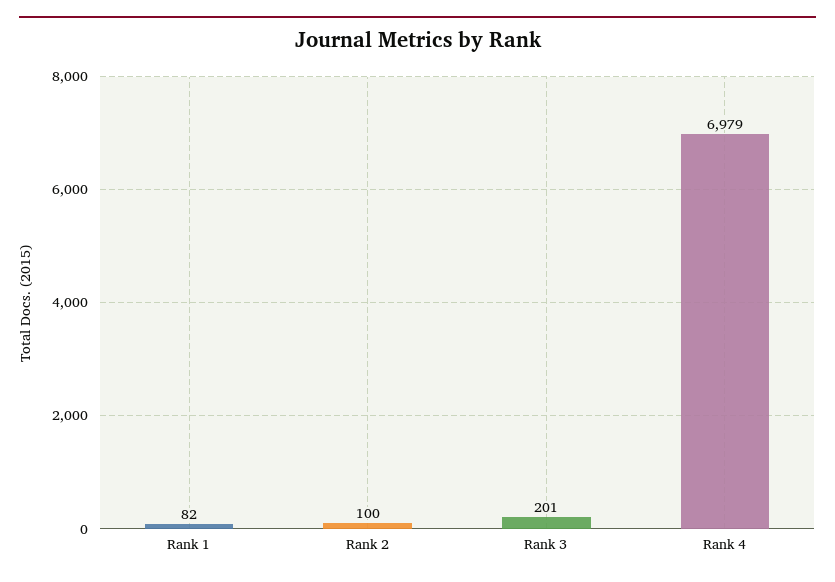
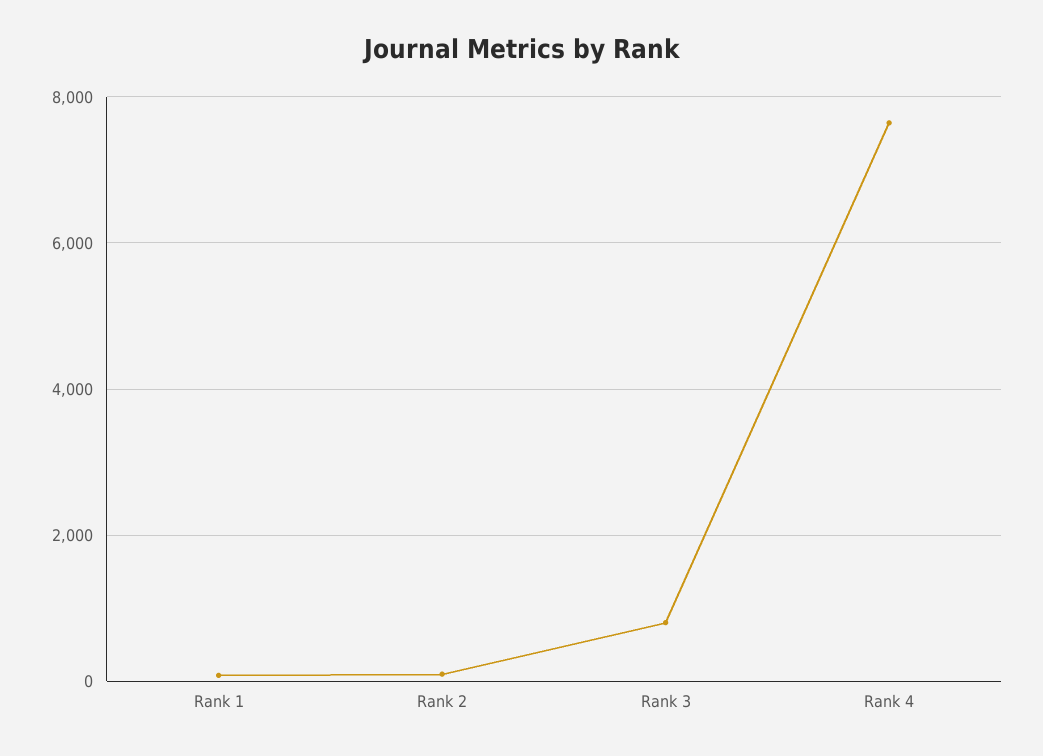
  {
    "Rank 1": 82,
    "Rank 2": 100,
-   "Rank 3": 201,
+   "Rank 3": 800,
-   "Rank 4": 6979
+   "Rank 4": 7600
  }

